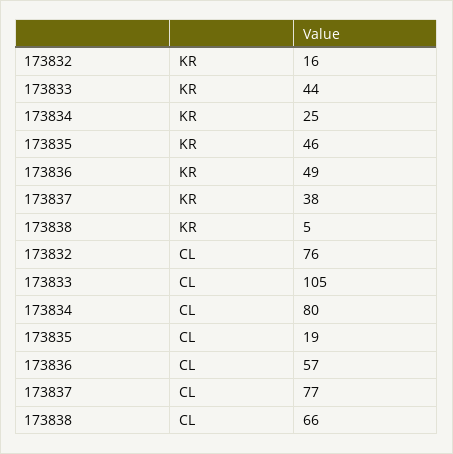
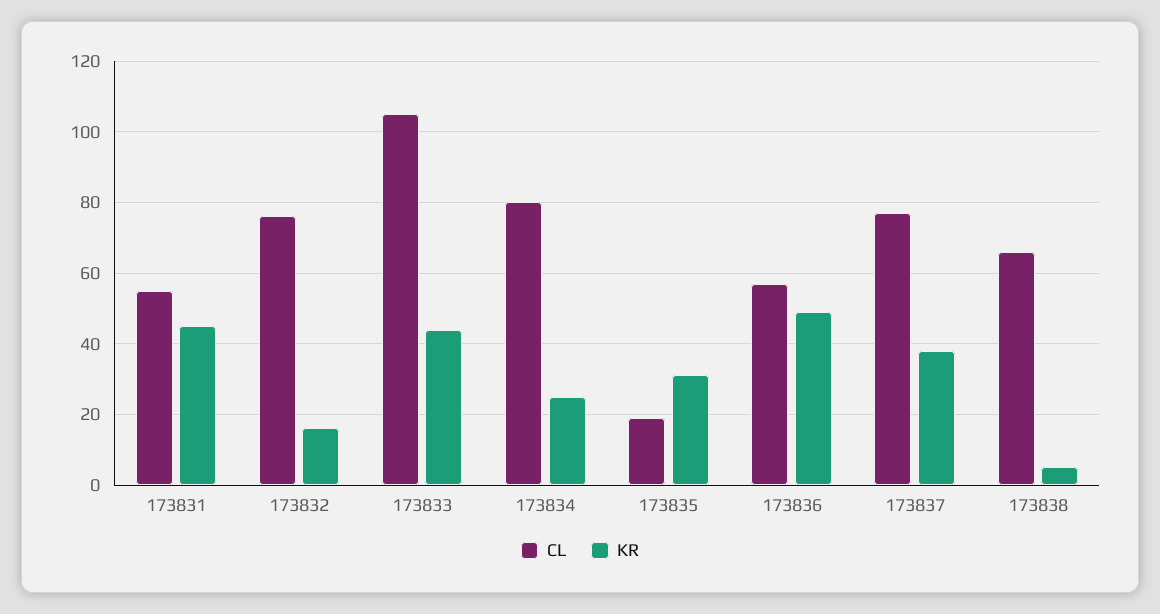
  {
    "KR": {
      "173832": 16,
      "173833": 44,
      "173834": 25,
-     "173835": 46,
+     "173835": 30,
      "173836": 49,
      "173837": 38,
-     "173838": 5
+     "173838": 5,
+     "173831": 45
    },
    "CL": {
      "173832": 76,
      "173833": 105,
      "173834": 80,
      "173835": 19,
      "173836": 57,
      "173837": 77,
-     "173838": 66
+     "173838": 66,
+     "173831": 55
    }
  }

